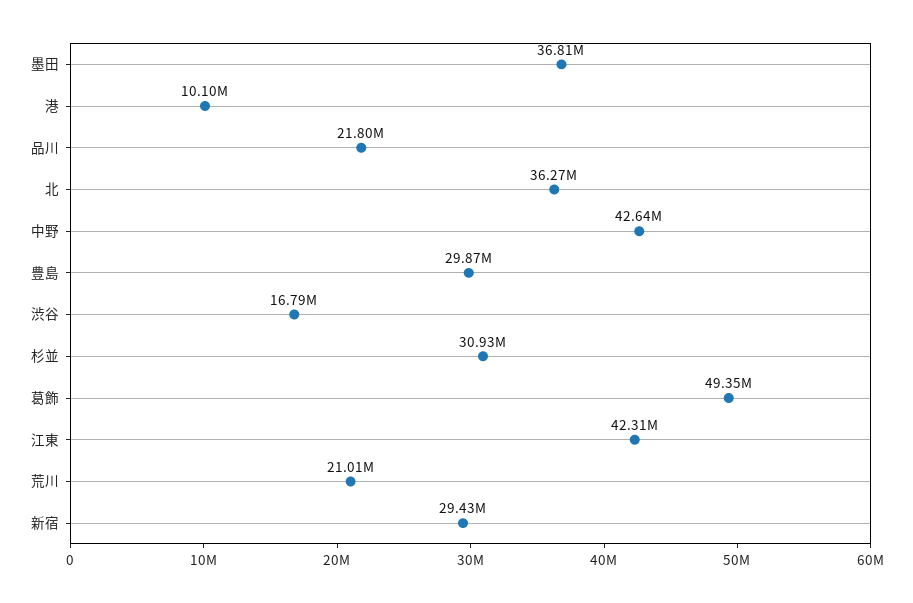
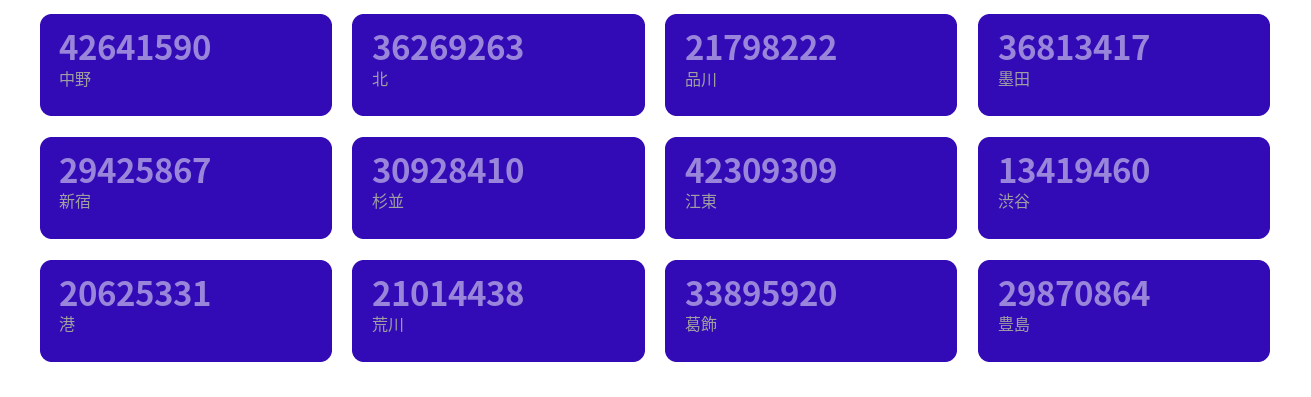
  {
    "墨田": 36813417,
-   "港": 10100000,
+   "港": 20625331,
    "品川": 21798222,
    "北": 36269263,
    "中野": 42641590,
    "豊島": 29870864,
-   "渋谷": 16790000,
+   "渋谷": 13419460,
    "杉並": 30928410,
-   "葛飾": 49350000,
+   "葛飾": 33895920,
    "江東": 42309309,
    "荒川": 21014438,
    "新宿": 29425867
  }

